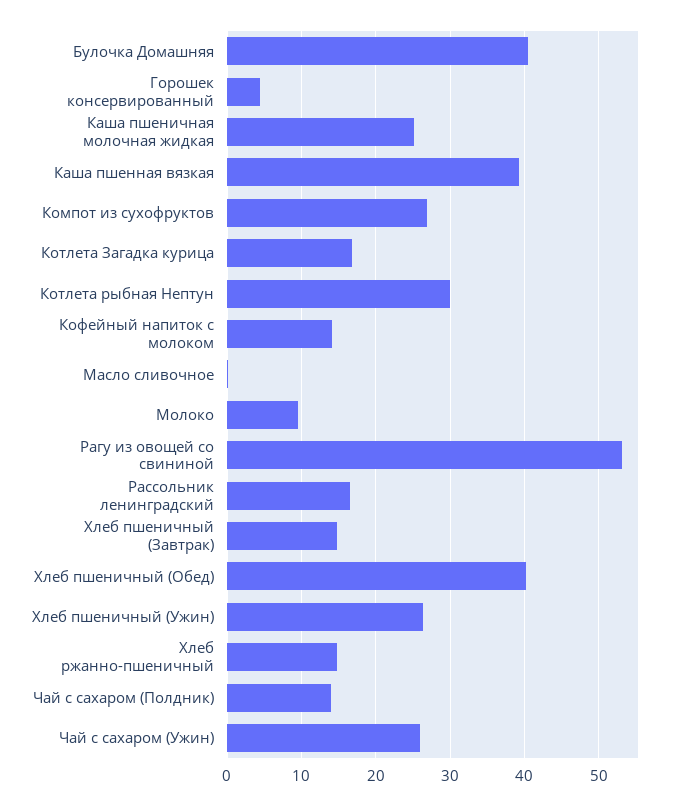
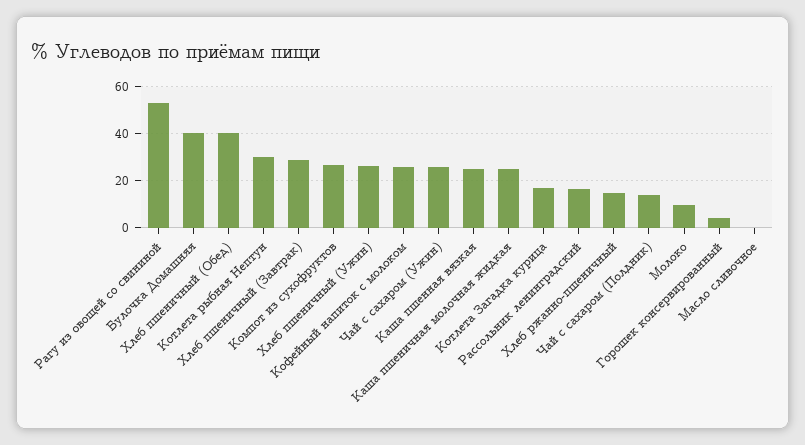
  {
    "Булочка Домашняя": 40,
    "Горошек консервированный": 4,
    "Каша пшеничная молочная жидкая": 25,
-   "Каша пшенная вязкая": 39,
+   "Каша пшенная вязкая": 25,
    "Компот из сухофруктов": 27,
    "Котлета Загадка курица": 17,
    "Котлета рыбная Нептун": 30,
-   "Кофейный напиток с молоком": 14,
+   "Кофейный напиток с молоком": 25,
    "Масло сливочное": 0,
    "Молоко": 10,
    "Рагу из овощей со свининой": 53,
    "Рассольник ленинградский": 17,
-   "Хлеб пшеничный (Завтрак)": 15,
+   "Хлеб пшеничный (Завтрак)": 30,
    "Хлеб пшеничный (Обед)": 40,
    "Хлеб пшеничный (Ужин)": 26,
    "Хлеб ржанно-пшеничный": 15,
    "Чай с сахаром (Полдник)": 14,
    "Чай с сахаром (Ужин)": 26
  }

